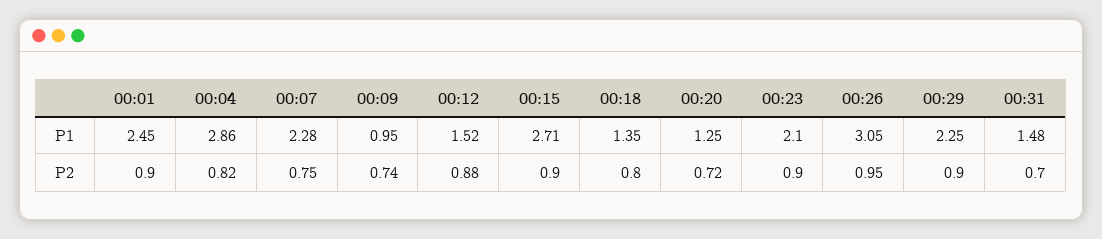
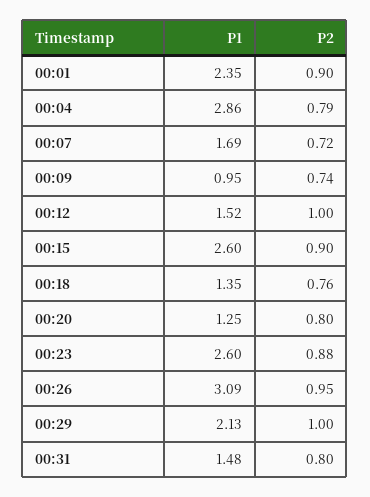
  {
    "00:01": {
-     "P1": 2.45,
+     "P1": 2.35,
      "P2": 0.9
    },
    "00:04": {
      "P1": 2.86,
-     "P2": 0.82
+     "P2": 0.79
    },
    "00:07": {
-     "P1": 2.28,
+     "P1": 1.69,
-     "P2": 0.75
+     "P2": 0.72
    },
    "00:09": {
      "P1": 0.95,
      "P2": 0.74
    },
    "00:12": {
      "P1": 1.52,
-     "P2": 0.88
+     "P2": 1
    },
    "00:15": {
-     "P1": 2.71,
+     "P1": 2.6,
      "P2": 0.9
    },
    "00:18": {
      "P1": 1.35,
-     "P2": 0.8
+     "P2": 0.76
    },
    "00:20": {
      "P1": 1.25,
-     "P2": 0.72
+     "P2": 0.8
    },
    "00:23": {
-     "P1": 2.1,
+     "P1": 2.6,
-     "P2": 0.9
+     "P2": 0.88
    },
    "00:26": {
-     "P1": 3.05,
+     "P1": 3.09,
      "P2": 0.95
    },
    "00:29": {
-     "P1": 2.25,
+     "P1": 2.13,
-     "P2": 0.9
+     "P2": 1
    },
    "00:31": {
      "P1": 1.48,
-     "P2": 0.7
+     "P2": 0.8
    }
  }

